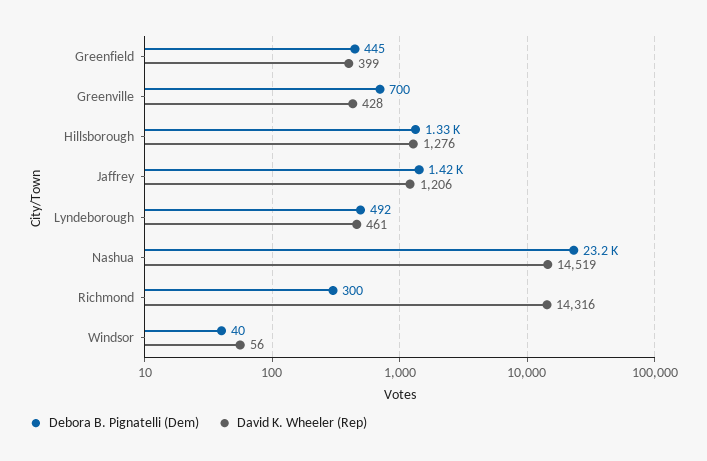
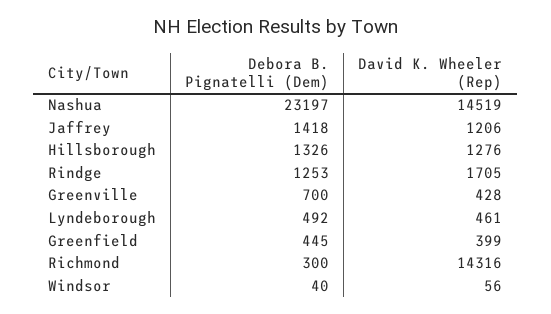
  {
    "Debora B. Pignatelli (Dem)": {
      "Greenfield": 445,
      "Greenville": 700,
      "Hillsborough": 1326,
      "Jaffrey": 1418,
      "Lyndeborough": 492,
      "Nashua": 23197,
      "Richmond": 300,
-     "Windsor": 40
+     "Windsor": 40,
+     "Rindge": 1253
    },
    "David K. Wheeler (Rep)": {
      "Greenfield": 399,
      "Greenville": 428,
      "Hillsborough": 1276,
      "Jaffrey": 1206,
      "Lyndeborough": 461,
      "Nashua": 14519,
      "Richmond": 14316,
-     "Windsor": 56
+     "Windsor": 56,
+     "Rindge": 1705
    }
  }

